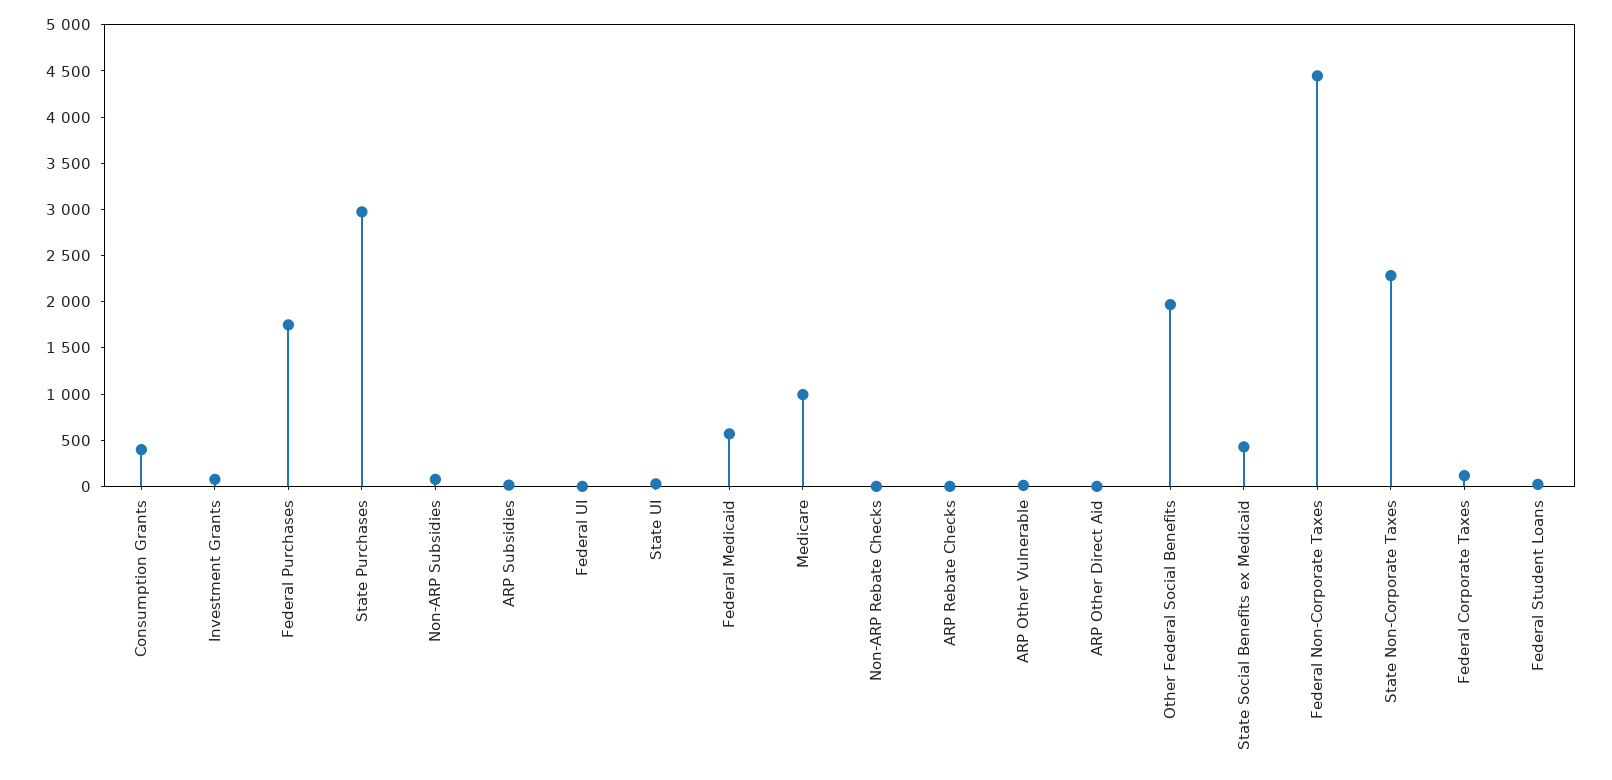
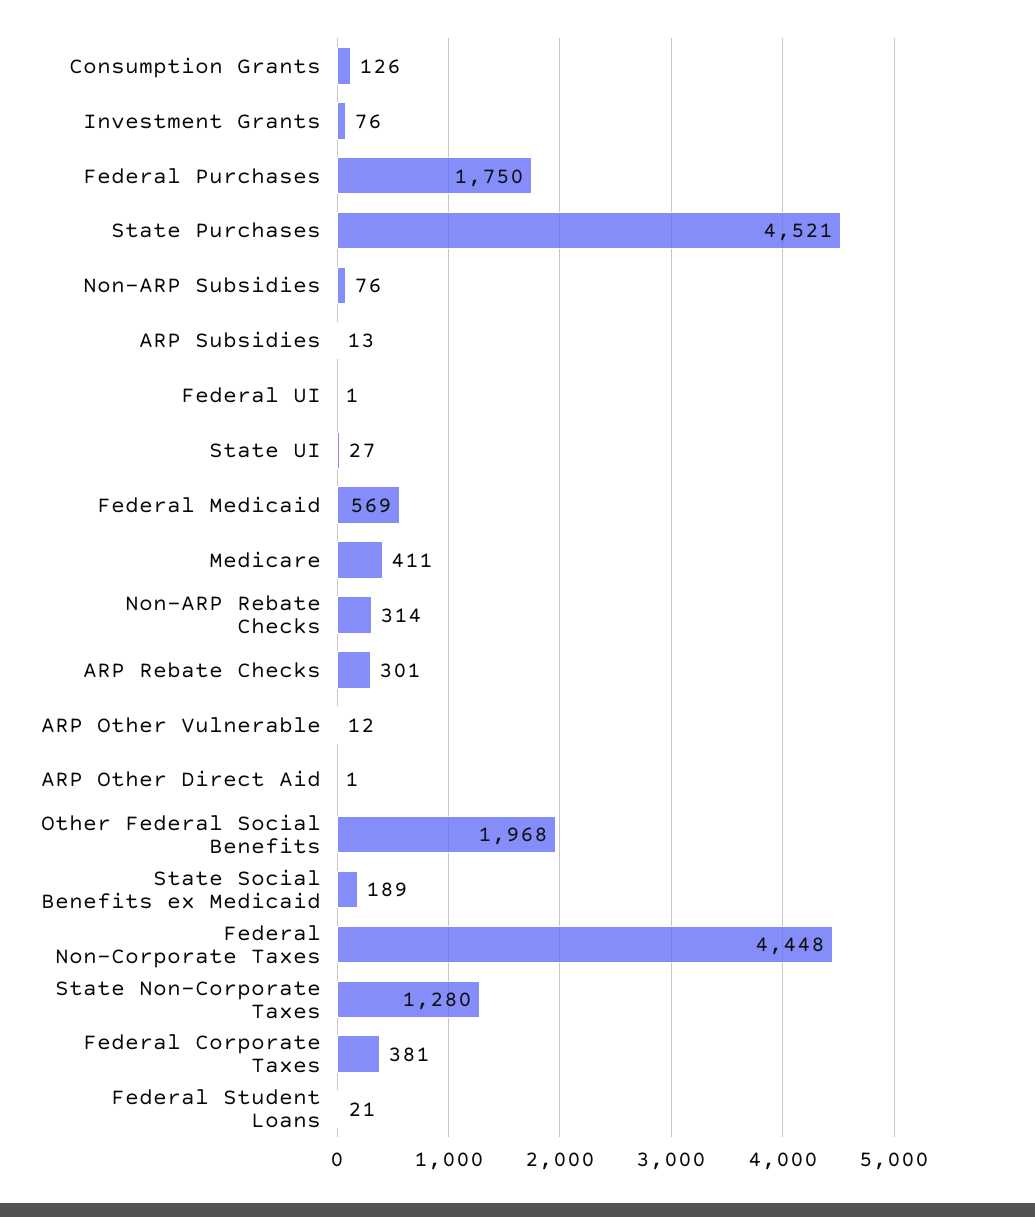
  {
-   "Consumption Grants": 400,
+   "Consumption Grants": 126,
    "Investment Grants": 76,
    "Federal Purchases": 1750,
-   "State Purchases": 3000,
+   "State Purchases": 4521,
    "Non-ARP Subsidies": 76,
    "ARP Subsidies": 13,
    "Federal UI": 1,
    "State UI": 27,
    "Federal Medicaid": 569,
-   "Medicare": 1000,
+   "Medicare": 411,
-   "Non-ARP Rebate Checks": 0,
+   "Non-ARP Rebate Checks": 314,
-   "ARP Rebate Checks": 0,
+   "ARP Rebate Checks": 301,
    "ARP Other Vulnerable": 12,
    "ARP Other Direct Aid": 1,
    "Other Federal Social Benefits": 1968,
-   "State Social Benefits ex Medicaid": 400,
+   "State Social Benefits ex Medicaid": 189,
    "Federal Non-Corporate Taxes": 4448,
-   "State Non-Corporate Taxes": 2300,
+   "State Non-Corporate Taxes": 1280,
-   "Federal Corporate Taxes": 100,
+   "Federal Corporate Taxes": 381,
    "Federal Student Loans": 21
  }

